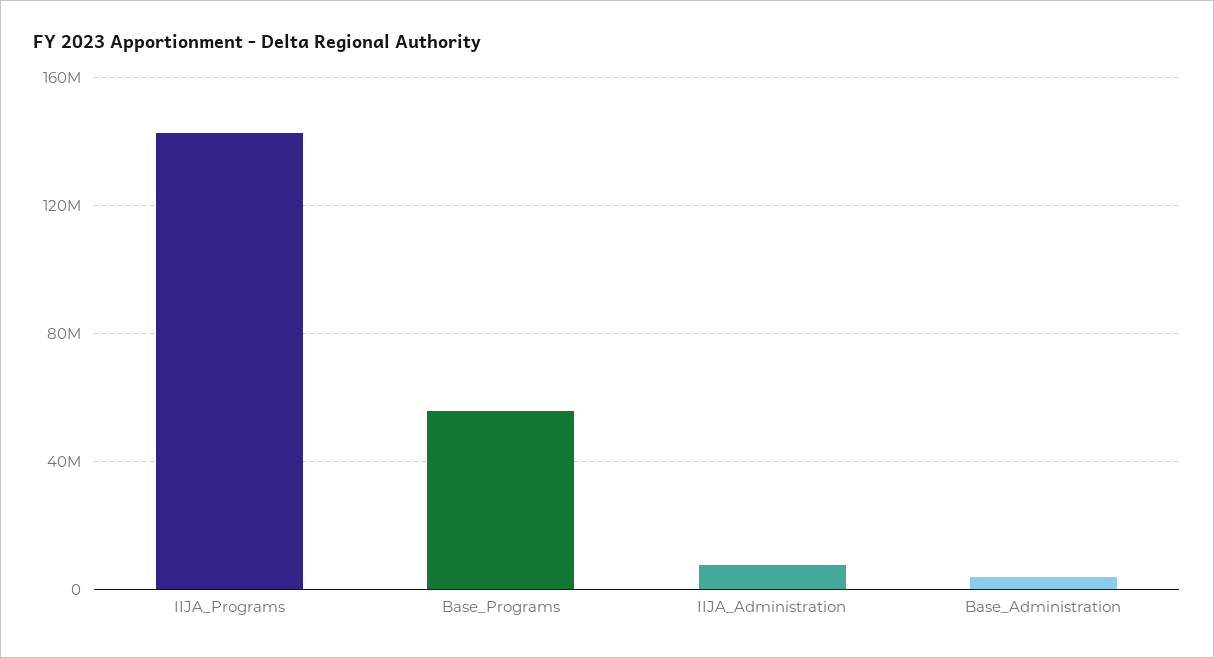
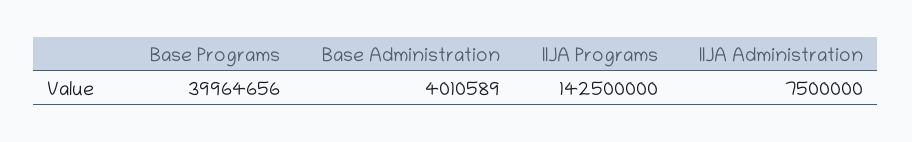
  {
    "IIJA_Programs": 142500000,
-   "Base_Programs": 55000000,
+   "Base_Programs": 39964656,
    "IIJA_Administration": 7500000,
    "Base_Administration": 4010589
  }

